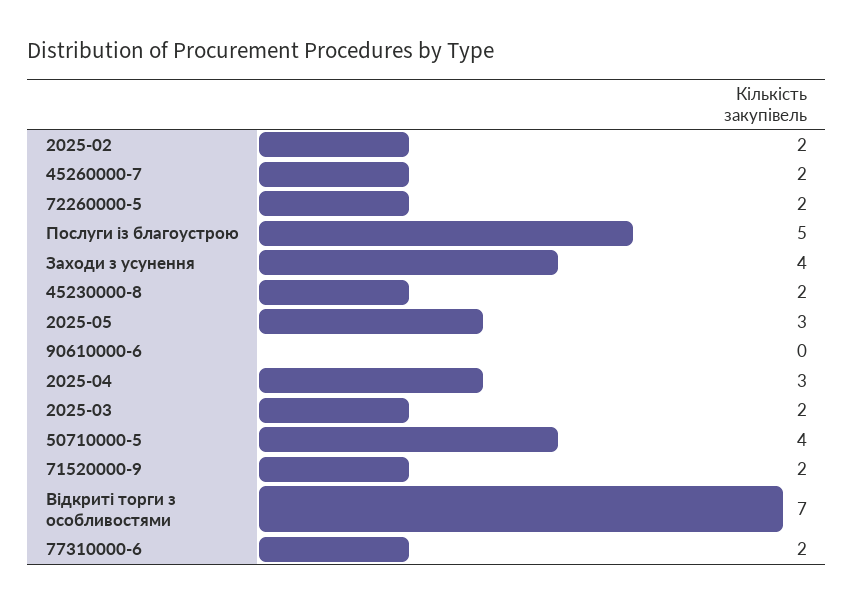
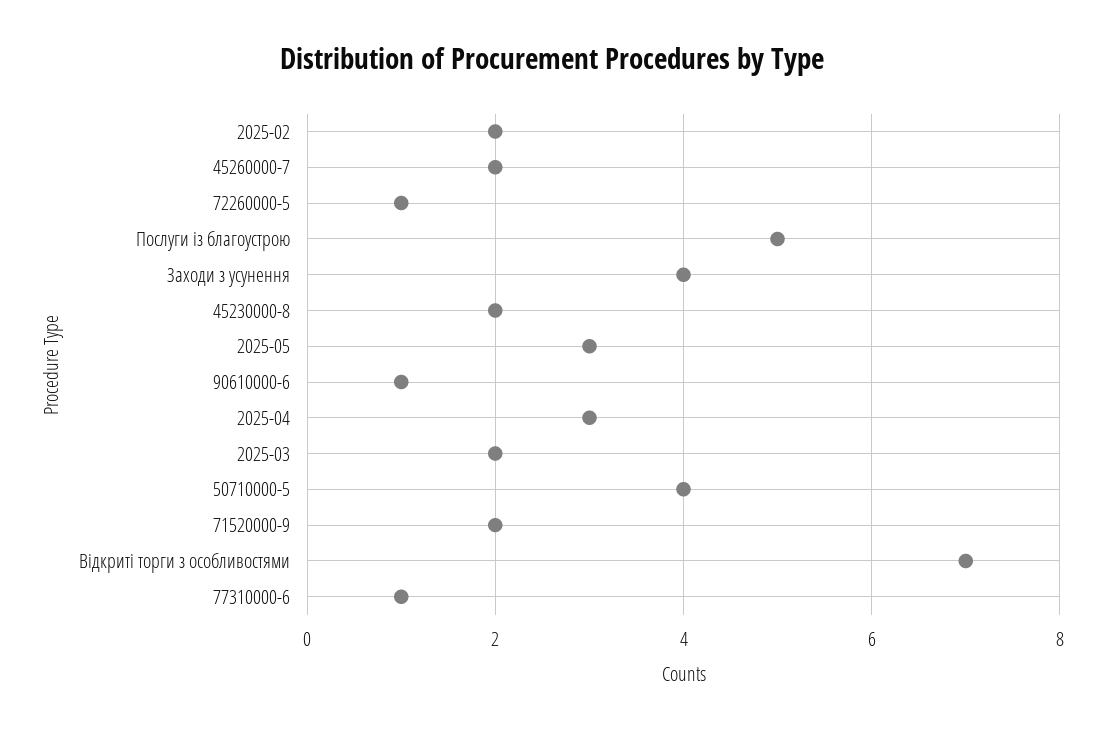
  {
    "2025-02": 2,
    "45260000-7": 2,
-   "72260000-5": 2,
+   "72260000-5": 1,
    "Послуги із благоустрою": 5,
    "Заходи з усунення": 4,
    "45230000-8": 2,
    "2025-05": 3,
-   "90610000-6": 0,
+   "90610000-6": 1,
    "2025-04": 3,
    "2025-03": 2,
    "50710000-5": 4,
    "71520000-9": 2,
    "Відкриті торги з особливостями": 7,
-   "77310000-6": 2
+   "77310000-6": 1
  }

